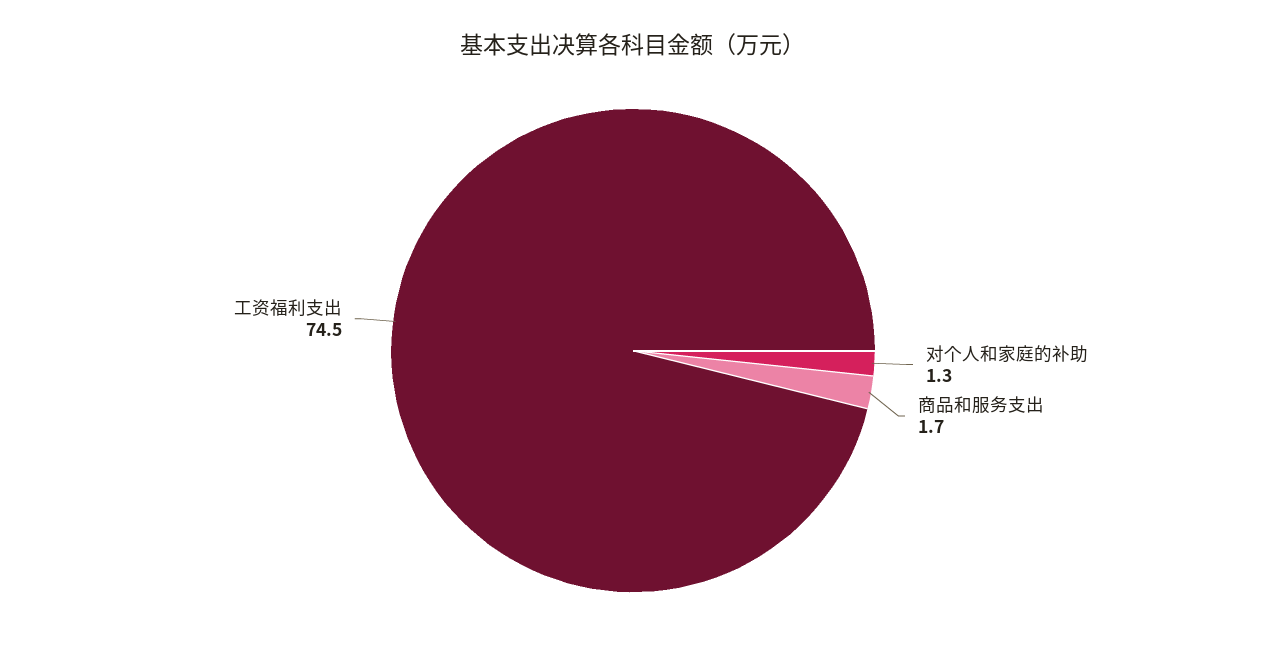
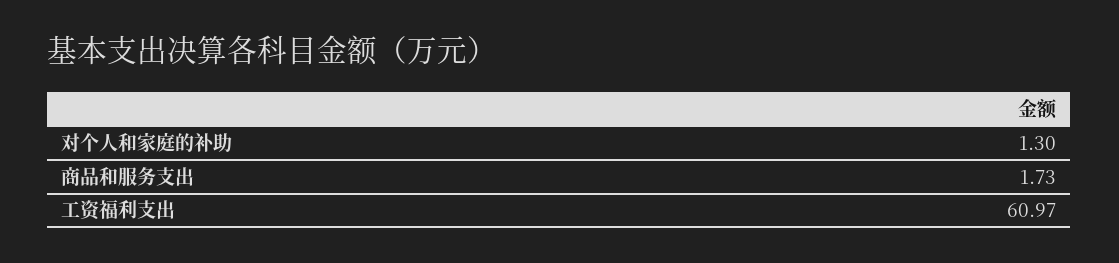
  {
    "对个人和家庭的补助": 1.3,
    "商品和服务支出": 1.73,
-   "工资福利支出": 74.5
+   "工资福利支出": 60.97
  }

